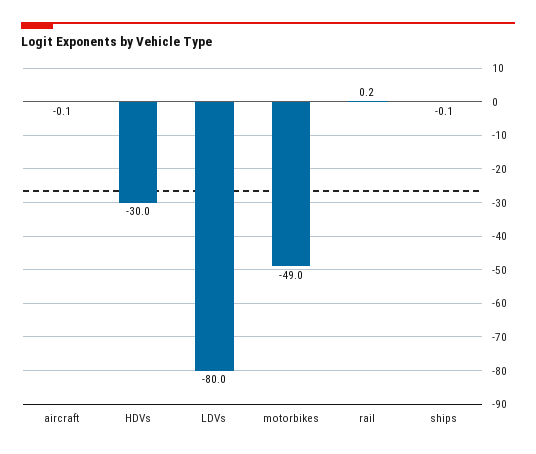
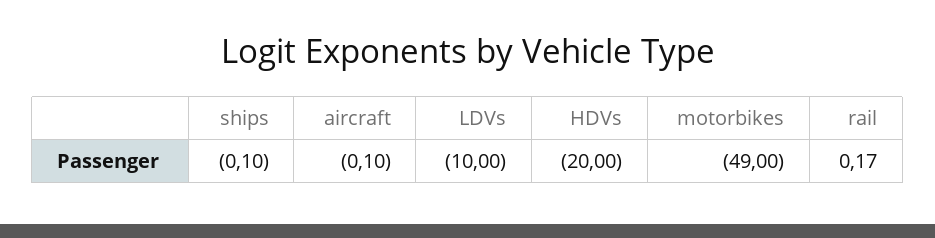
  {
    "aircraft": -0.1,
-   "HDVs": -30,
+   "HDVs": -20,
-   "LDVs": -80,
+   "LDVs": -10,
    "motorbikes": -49,
    "rail": 0.17,
    "ships": -0.1
  }

